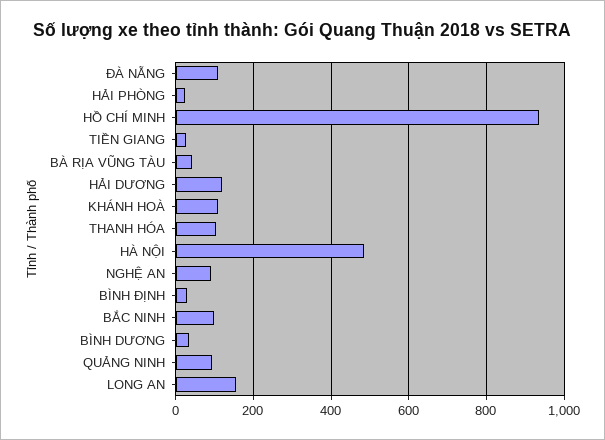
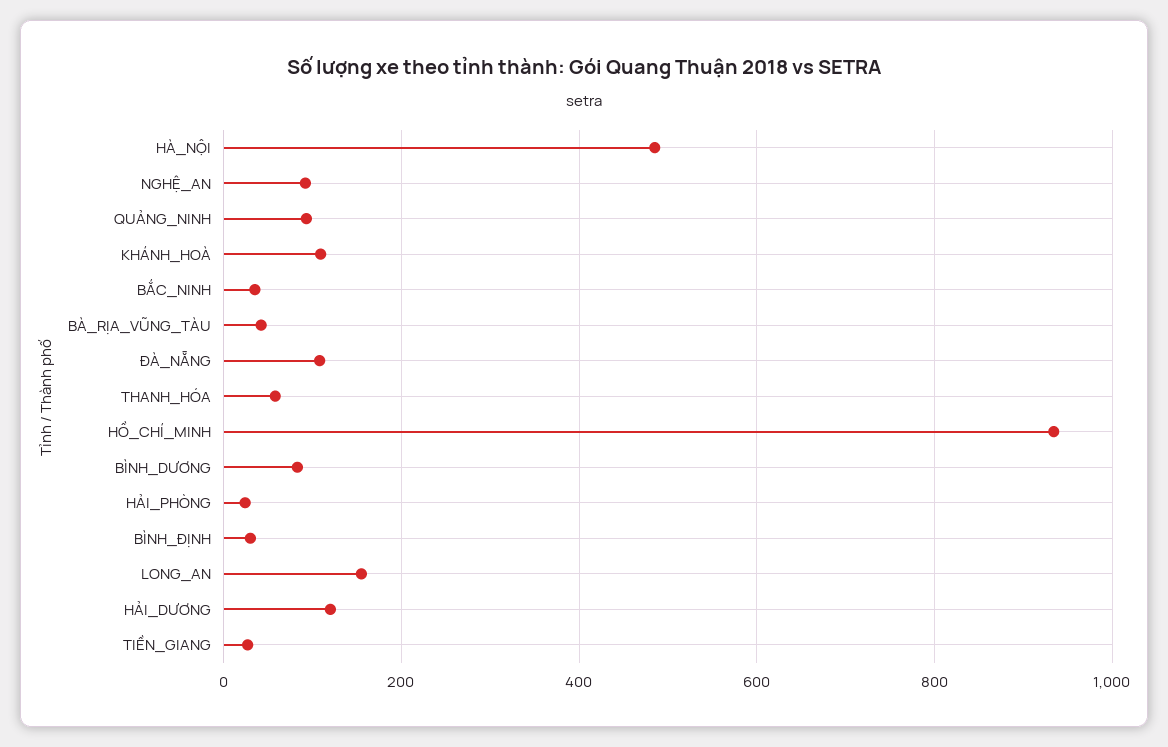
  {
    "ĐÀ NẴNG": 100,
    "HẢI PHÒNG": 20,
    "HỒ CHÍ MINH": 940,
    "TIỀN GIANG": 20,
    "BÀ RỊA VŨNG TÀU": 40,
    "HẢI DƯƠNG": 120,
    "KHÁNH HOÀ": 100,
-   "THANH HÓA": 100,
+   "THANH HÓA": 60,
    "HÀ NỘI": 480,
    "NGHỆ AN": 100,
    "BÌNH ĐỊNH": 40,
-   "BẮC NINH": 100,
+   "BẮC NINH": 40,
-   "BÌNH DƯƠNG": 40,
+   "BÌNH DƯƠNG": 80,
    "QUẢNG NINH": 100,
    "LONG AN": 160
  }

